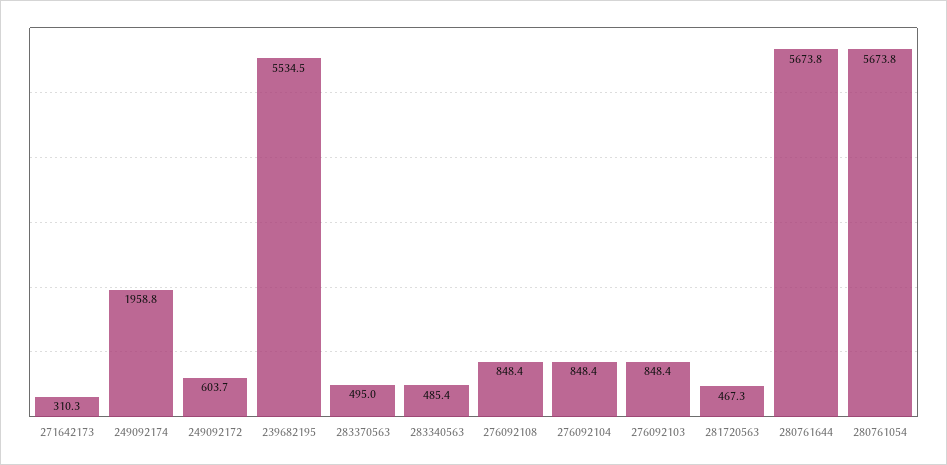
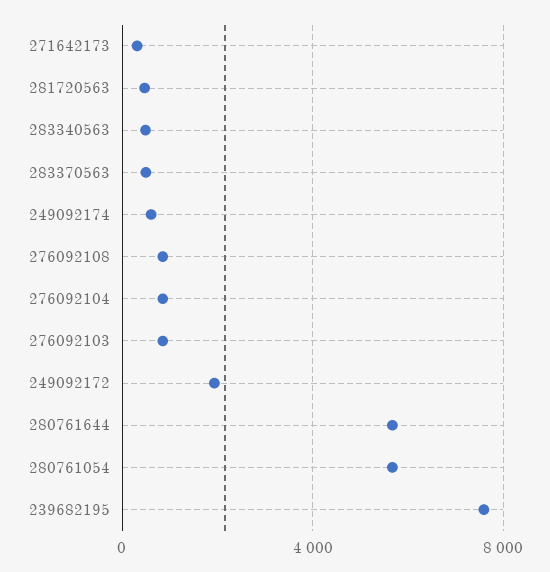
  {
    "271642173": 310.3,
-   "249092174": 1958.8,
+   "249092174": 500,
-   "249092172": 603.7,
+   "249092172": 2000,
-   "239682195": 5534.5,
+   "239682195": 7500,
    "283370563": 495,
    "283340563": 485.4,
    "276092108": 848.4,
    "276092104": 848.4,
    "276092103": 848.4,
    "281720563": 467.3,
    "280761644": 5673.8,
    "280761054": 5673.8
  }

